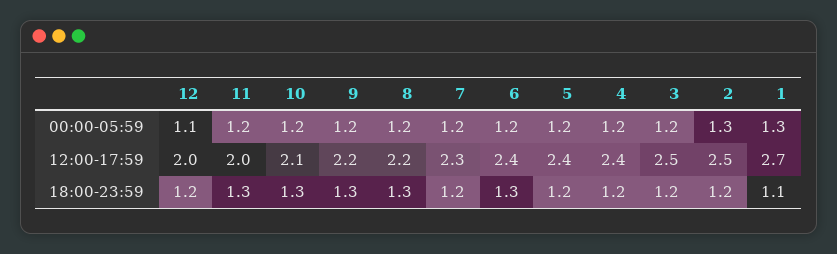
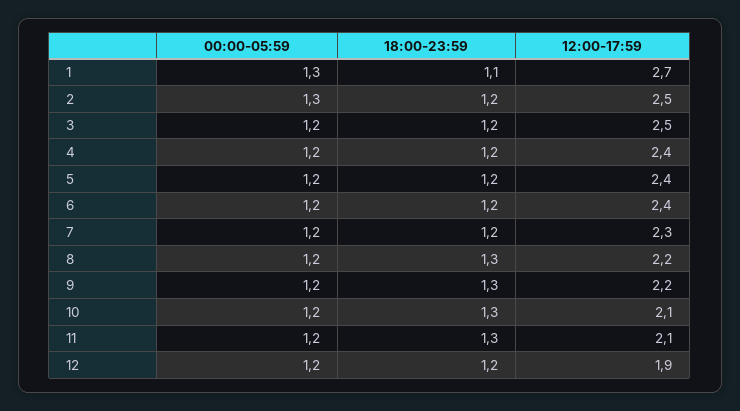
  {
    "12": {
-     "00:00-05:59": 1.1,
+     "00:00-05:59": 1.2,
-     "12:00-17:59": 2,
+     "12:00-17:59": 1.9,
      "18:00-23:59": 1.2
    },
    "11": {
      "00:00-05:59": 1.2,
-     "12:00-17:59": 2,
+     "12:00-17:59": 2.1,
      "18:00-23:59": 1.3
    },
    "10": {
      "00:00-05:59": 1.2,
      "12:00-17:59": 2.1,
      "18:00-23:59": 1.3
    },
    "9": {
      "00:00-05:59": 1.2,
      "12:00-17:59": 2.2,
      "18:00-23:59": 1.3
    },
    "8": {
      "00:00-05:59": 1.2,
      "12:00-17:59": 2.2,
      "18:00-23:59": 1.3
    },
    "7": {
      "00:00-05:59": 1.2,
      "12:00-17:59": 2.3,
      "18:00-23:59": 1.2
    },
    "6": {
      "00:00-05:59": 1.2,
      "12:00-17:59": 2.4,
-     "18:00-23:59": 1.3
+     "18:00-23:59": 1.2
    },
    "5": {
      "00:00-05:59": 1.2,
      "12:00-17:59": 2.4,
      "18:00-23:59": 1.2
    },
    "4": {
      "00:00-05:59": 1.2,
      "12:00-17:59": 2.4,
      "18:00-23:59": 1.2
    },
    "3": {
      "00:00-05:59": 1.2,
      "12:00-17:59": 2.5,
      "18:00-23:59": 1.2
    },
    "2": {
      "00:00-05:59": 1.3,
      "12:00-17:59": 2.5,
      "18:00-23:59": 1.2
    },
    "1": {
      "00:00-05:59": 1.3,
      "12:00-17:59": 2.7,
      "18:00-23:59": 1.1
    }
  }

